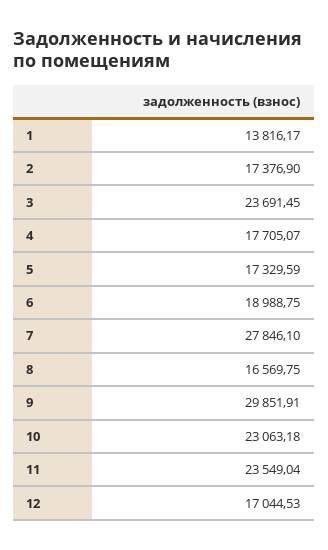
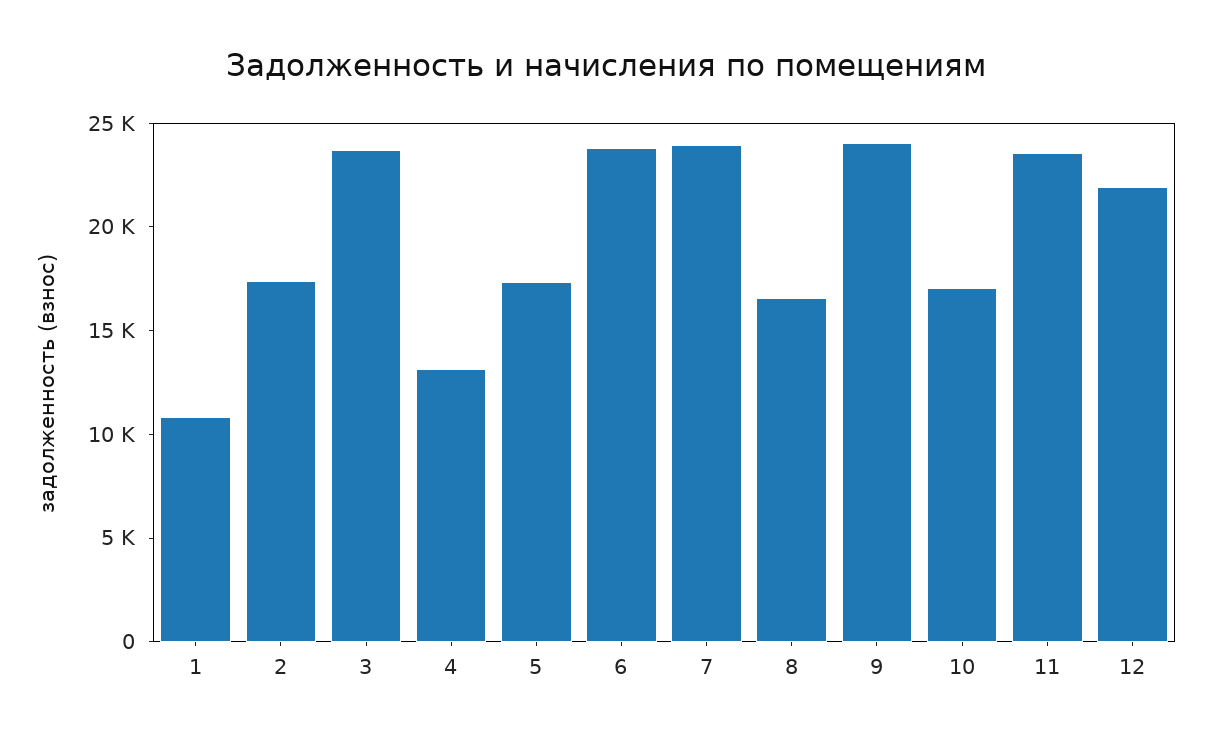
  {
-   "1": 13816.17,
+   "1": 11000,
    "2": 17376.9,
    "3": 23691.45,
-   "4": 17705.07,
+   "4": 13000,
    "5": 17329.59,
-   "6": 18988.75,
+   "6": 24000,
-   "7": 27846.1,
+   "7": 24000,
    "8": 16569.75,
-   "9": 29851.91,
+   "9": 24000,
-   "10": 23063.18,
+   "10": 17000,
    "11": 23549.04,
-   "12": 17044.53
+   "12": 22000
  }

